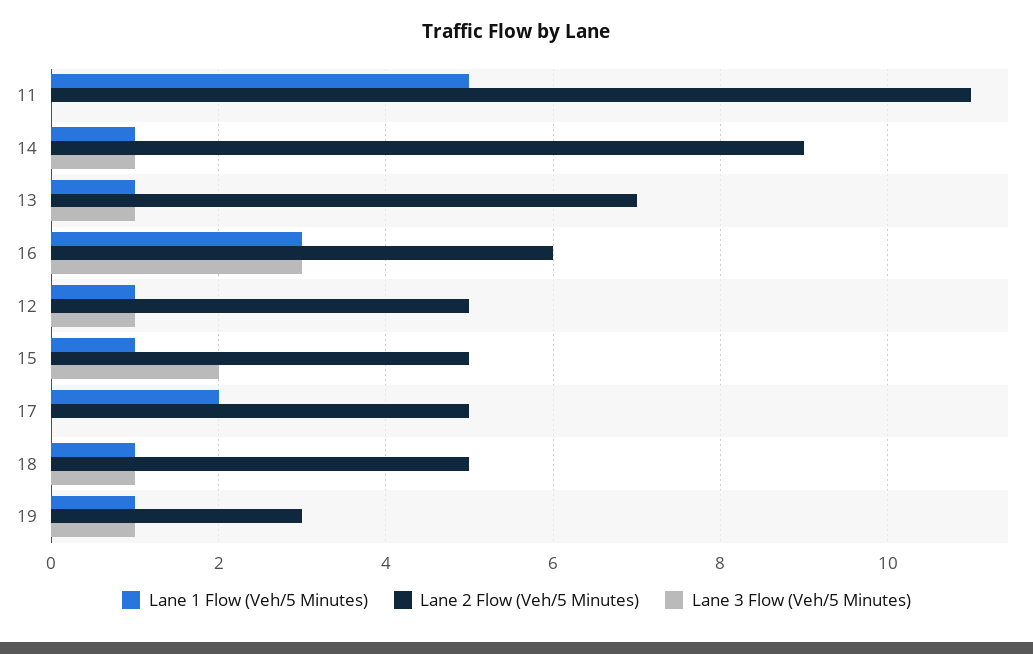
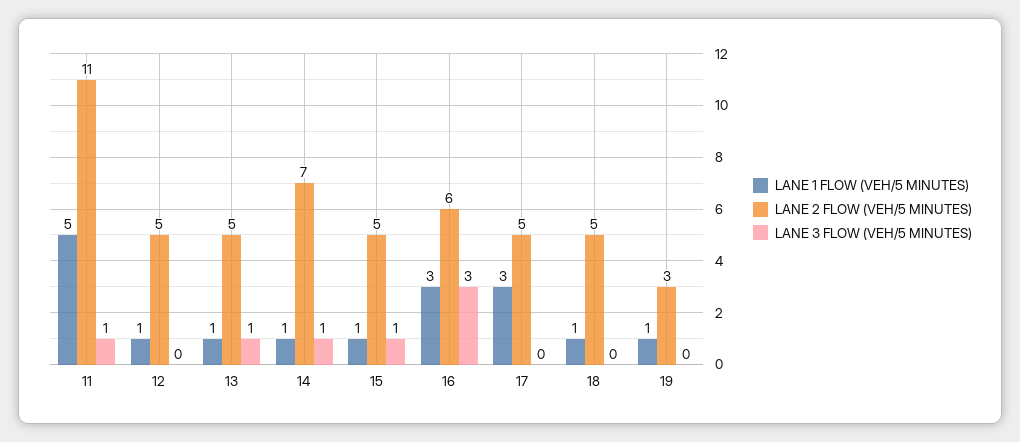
  {
    "Lane 1 Flow (Veh/5 Minutes)": {
      "11": 5,
      "14": 1,
      "13": 1,
      "16": 3,
      "12": 1,
      "15": 1,
-     "17": 2,
+     "17": 3,
      "18": 1,
      "19": 1
    },
    "Lane 2 Flow (Veh/5 Minutes)": {
      "11": 11,
-     "14": 9,
+     "14": 7,
-     "13": 7,
+     "13": 5,
      "16": 6,
      "12": 5,
      "15": 5,
      "17": 5,
      "18": 5,
      "19": 3
    },
    "Lane 3 Flow (Veh/5 Minutes)": {
-     "11": 0,
+     "11": 1,
      "14": 1,
      "13": 1,
      "16": 3,
-     "12": 1,
+     "12": 0,
-     "15": 2,
+     "15": 1,
      "17": 0,
-     "18": 1,
+     "18": 0,
-     "19": 1
+     "19": 0
    }
  }

